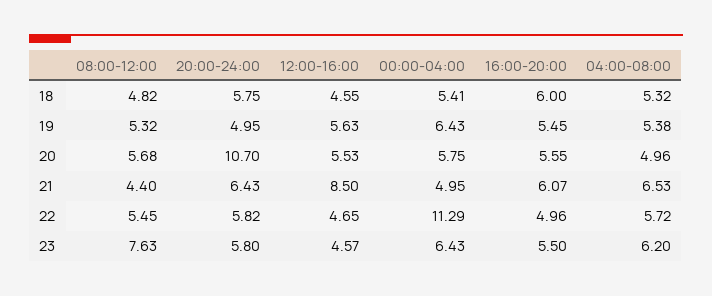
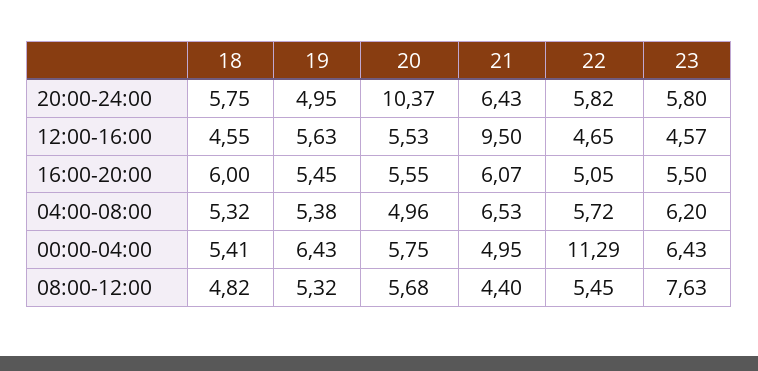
  {
    "08:00-12:00": {
      "18": 4.82,
      "19": 5.32,
      "20": 5.68,
      "21": 4.4,
      "22": 5.45,
      "23": 7.63
    },
    "20:00-24:00": {
      "18": 5.75,
      "19": 4.95,
-     "20": 10.7,
+     "20": 10.37,
      "21": 6.43,
      "22": 5.82,
      "23": 5.8
    },
    "12:00-16:00": {
      "18": 4.55,
      "19": 5.63,
      "20": 5.53,
-     "21": 8.5,
+     "21": 9.5,
      "22": 4.65,
      "23": 4.57
    },
    "00:00-04:00": {
      "18": 5.41,
      "19": 6.43,
      "20": 5.75,
      "21": 4.95,
      "22": 11.29,
      "23": 6.43
    },
    "16:00-20:00": {
      "18": 6,
      "19": 5.45,
      "20": 5.55,
      "21": 6.07,
-     "22": 4.96,
+     "22": 5.05,
      "23": 5.5
    },
    "04:00-08:00": {
      "18": 5.32,
      "19": 5.38,
      "20": 4.96,
      "21": 6.53,
      "22": 5.72,
      "23": 6.2
    }
  }

